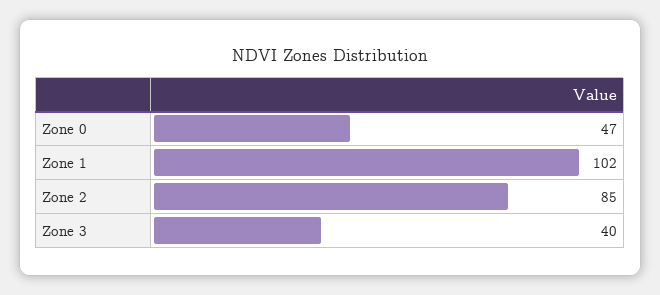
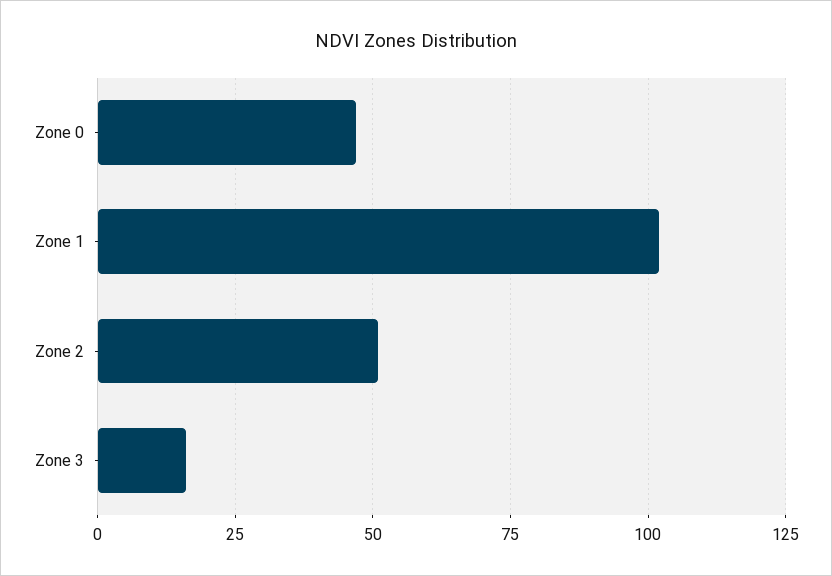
  {
    "Zone 0": 47,
    "Zone 1": 102,
-   "Zone 2": 85,
+   "Zone 2": 50,
-   "Zone 3": 40
+   "Zone 3": 15
  }

